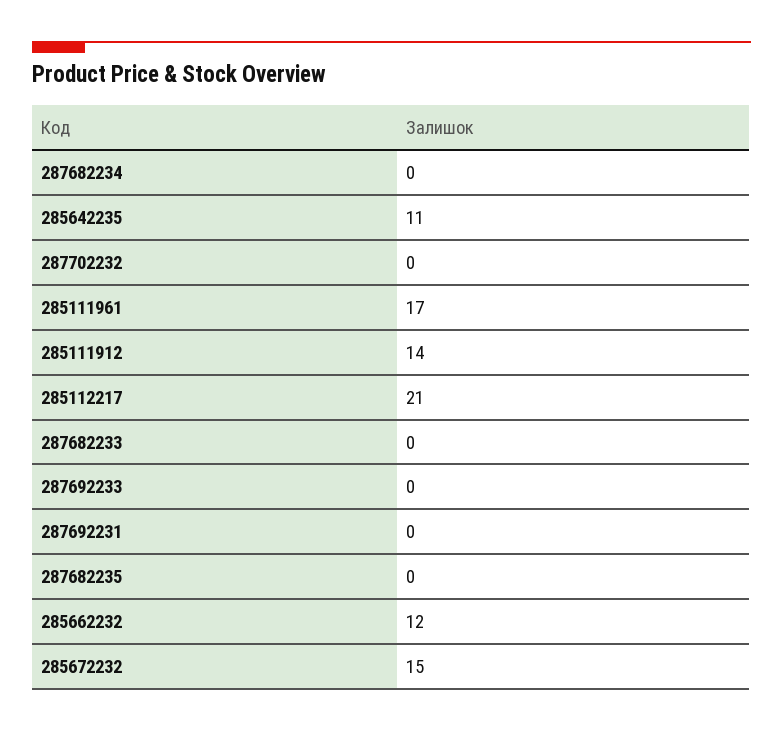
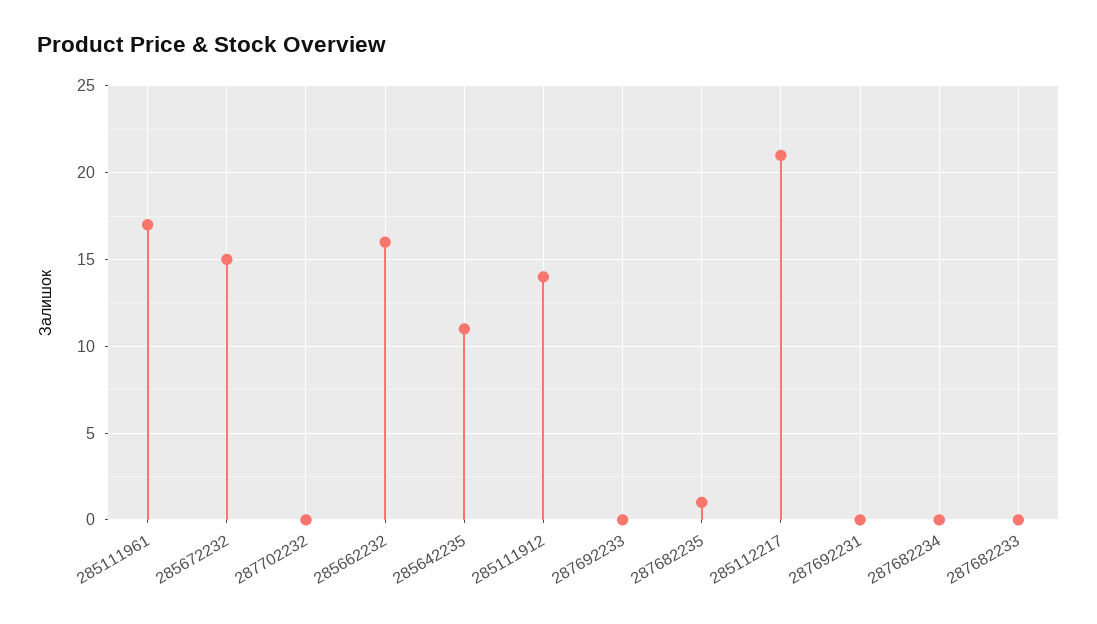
  {
    "287682234": 0,
    "285642235": 11,
    "287702232": 0,
    "285111961": 17,
    "285111912": 14,
    "285112217": 21,
    "287682233": 0,
    "287692233": 0,
    "287692231": 0,
-   "287682235": 0,
+   "287682235": 1,
-   "285662232": 12,
+   "285662232": 16,
    "285672232": 15
  }

